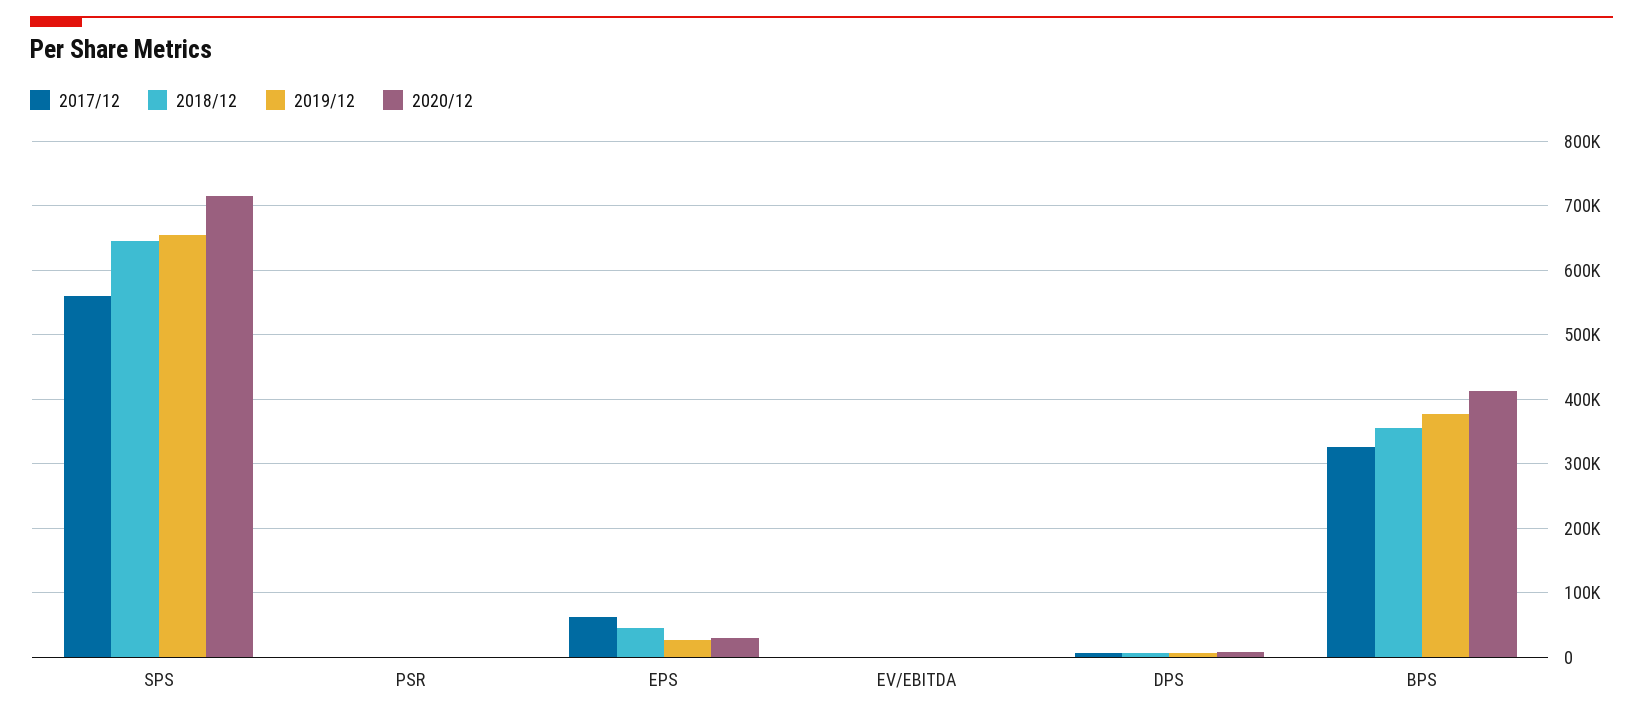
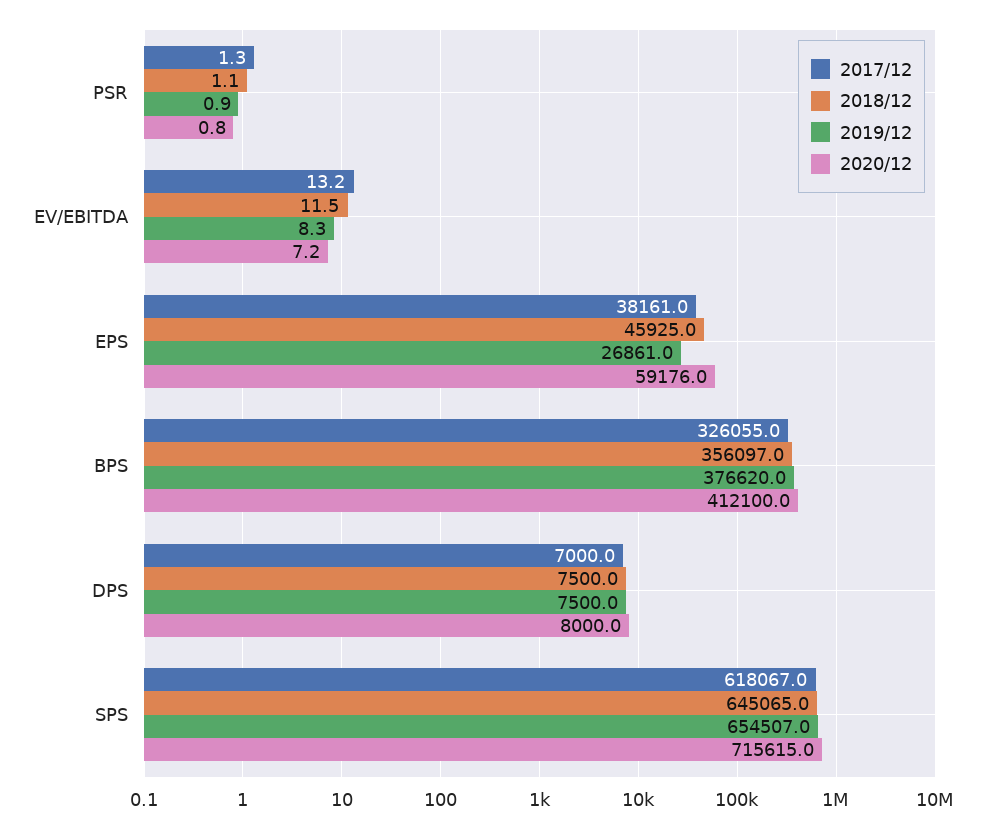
  {
    "2017/12": {
-     "SPS": 560000,
+     "SPS": 618067,
      "PSR": 1.3,
-     "EPS": 60000,
+     "EPS": 38161,
      "EV/EBITDA": 13.2,
      "DPS": 7000,
      "BPS": 326055
    },
    "2018/12": {
      "SPS": 645065,
      "PSR": 1.1,
      "EPS": 45925,
      "EV/EBITDA": 11.5,
      "DPS": 7500,
      "BPS": 356097
    },
    "2019/12": {
      "SPS": 654507,
      "PSR": 0.9,
      "EPS": 26861,
      "EV/EBITDA": 8.3,
      "DPS": 7500,
      "BPS": 376620
    },
    "2020/12": {
      "SPS": 715615,
      "PSR": 0.8,
-     "EPS": 30000,
+     "EPS": 59176,
      "EV/EBITDA": 7.2,
      "DPS": 8000,
      "BPS": 412100
    }
  }

